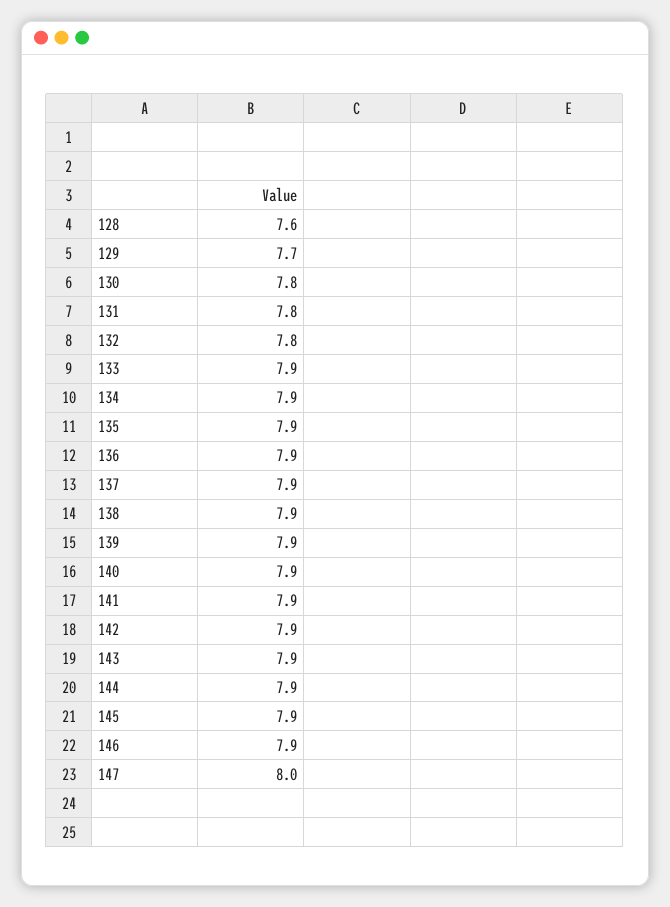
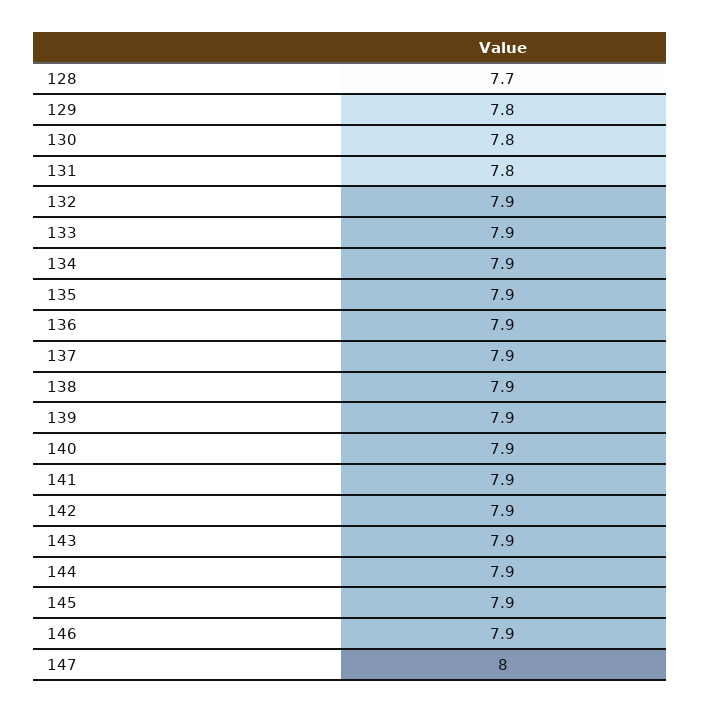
  {
-   "128": 7.6,
+   "128": 7.7,
-   "129": 7.7,
+   "129": 7.8,
    "130": 7.8,
    "131": 7.8,
-   "132": 7.8,
+   "132": 7.9,
    "133": 7.9,
    "134": 7.9,
    "135": 7.9,
    "136": 7.9,
    "137": 7.9,
    "138": 7.9,
    "139": 7.9,
    "140": 7.9,
    "141": 7.9,
    "142": 7.9,
    "143": 7.9,
    "144": 7.9,
    "145": 7.9,
    "146": 7.9,
    "147": 8
  }

